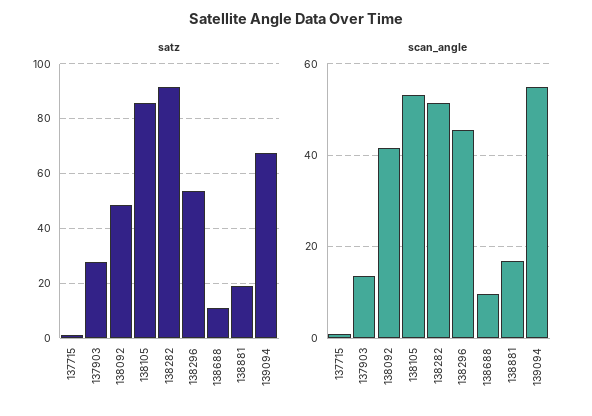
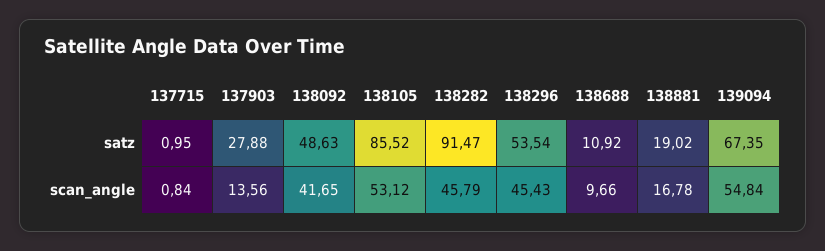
  {
    "satz": {
      "137715": 0.95,
      "137903": 27.88,
      "138092": 48.63,
      "138105": 85.52,
      "138282": 91.47,
      "138296": 53.54,
      "138688": 10.92,
      "138881": 19.02,
      "139094": 67.35
    },
    "scan_angle": {
      "137715": 0.84,
      "137903": 13.56,
      "138092": 41.65,
      "138105": 53.12,
-     "138282": 52,
+     "138282": 45.79,
      "138296": 45.43,
      "138688": 9.66,
      "138881": 16.78,
      "139094": 54.84
    }
  }

